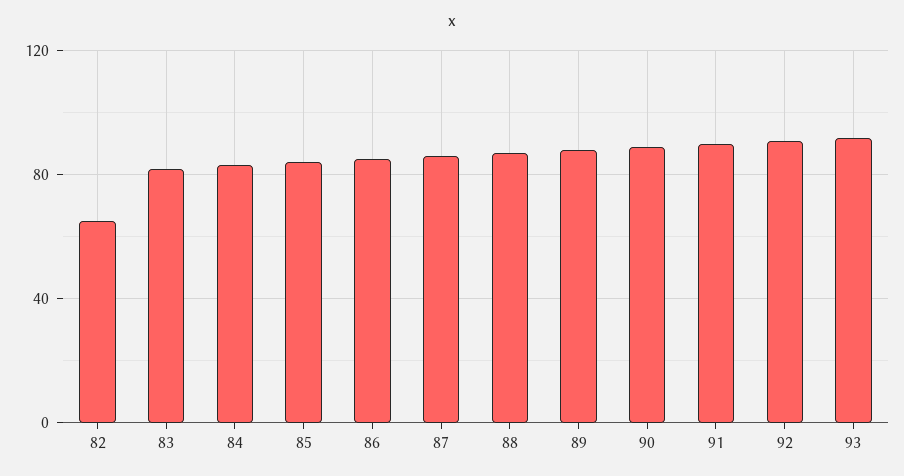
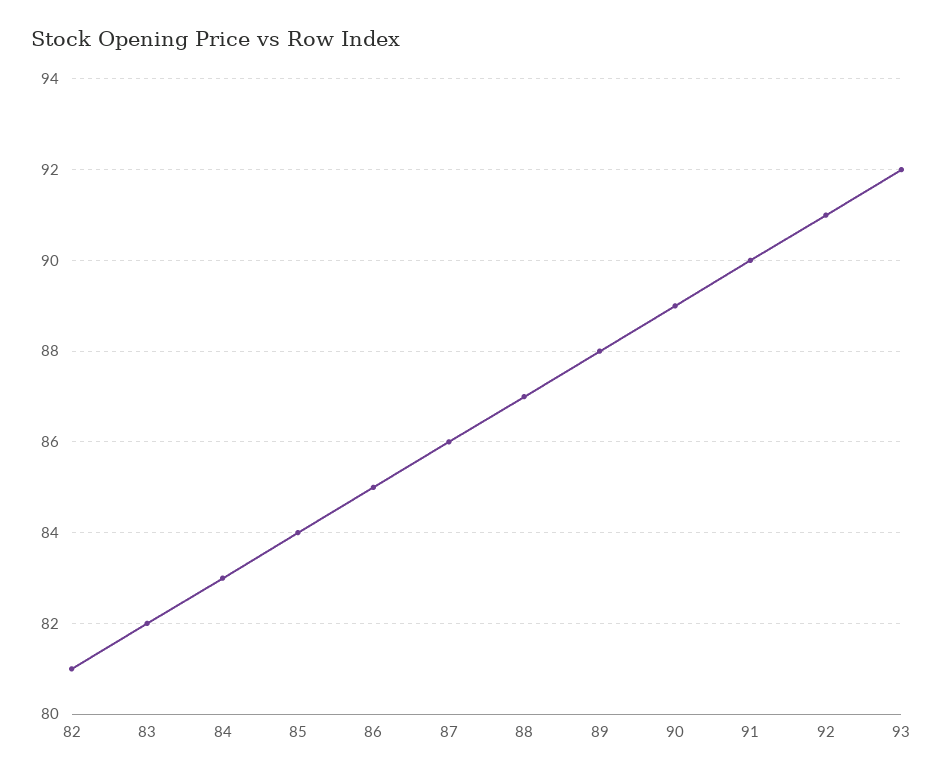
  {
-   "82": 65,
+   "82": 81,
    "83": 82,
    "84": 83,
    "85": 84,
    "86": 85,
    "87": 86,
    "88": 87,
    "89": 88,
    "90": 89,
    "91": 90,
    "92": 91,
    "93": 92
  }

